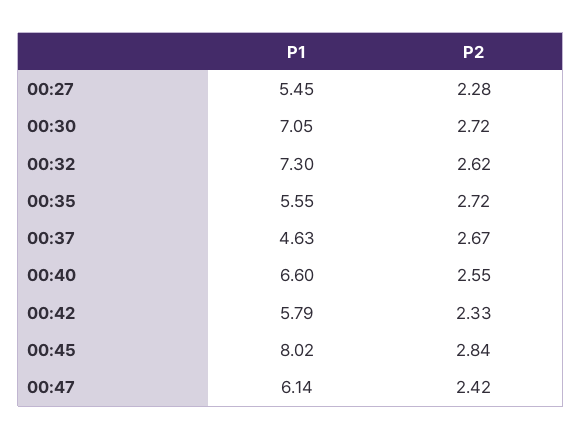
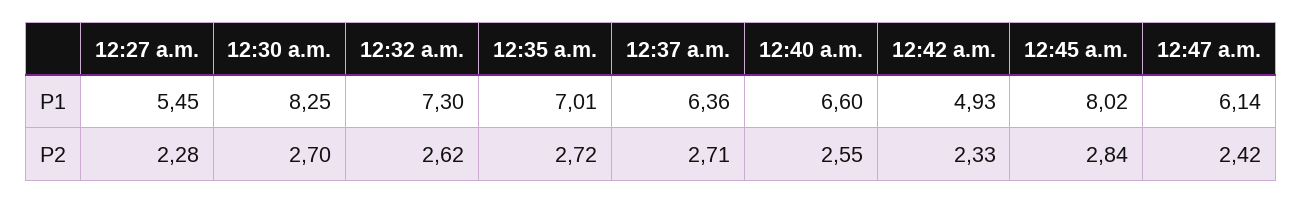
  {
    "P1": {
      "00:27": 5.45,
-     "00:30": 7.05,
+     "00:30": 8.25,
      "00:32": 7.3,
-     "00:35": 5.55,
+     "00:35": 7.01,
-     "00:37": 4.63,
+     "00:37": 6.36,
      "00:40": 6.6,
-     "00:42": 5.79,
+     "00:42": 4.93,
      "00:45": 8.02,
      "00:47": 6.14
    },
    "P2": {
      "00:27": 2.28,
-     "00:30": 2.72,
+     "00:30": 2.7,
      "00:32": 2.62,
      "00:35": 2.72,
-     "00:37": 2.67,
+     "00:37": 2.71,
      "00:40": 2.55,
      "00:42": 2.33,
      "00:45": 2.84,
      "00:47": 2.42
    }
  }

